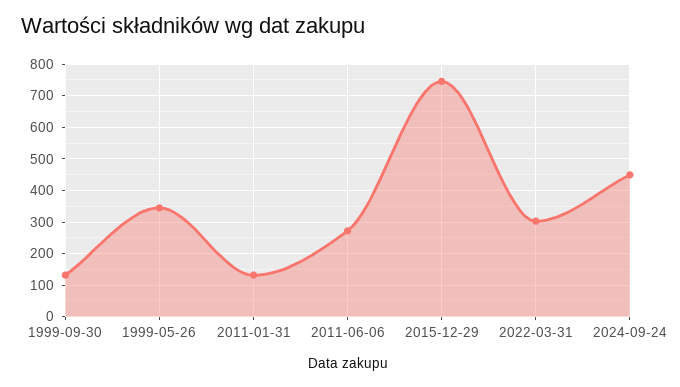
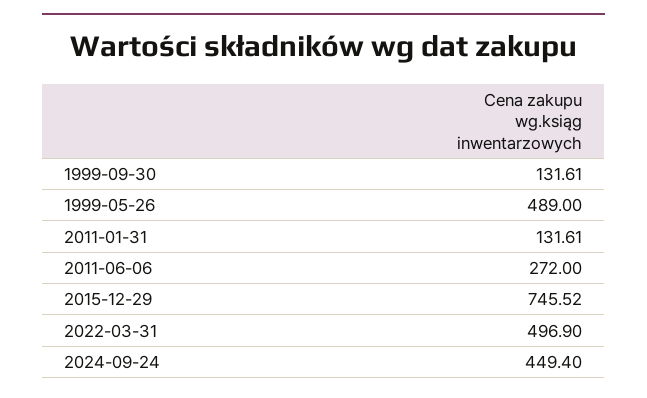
  {
    "1999-09-30": 131.61,
-   "1999-05-26": 340,
+   "1999-05-26": 489,
    "2011-01-31": 131.61,
    "2011-06-06": 272,
    "2015-12-29": 745.52,
-   "2022-03-31": 300,
+   "2022-03-31": 496.9,
    "2024-09-24": 449.4
  }

